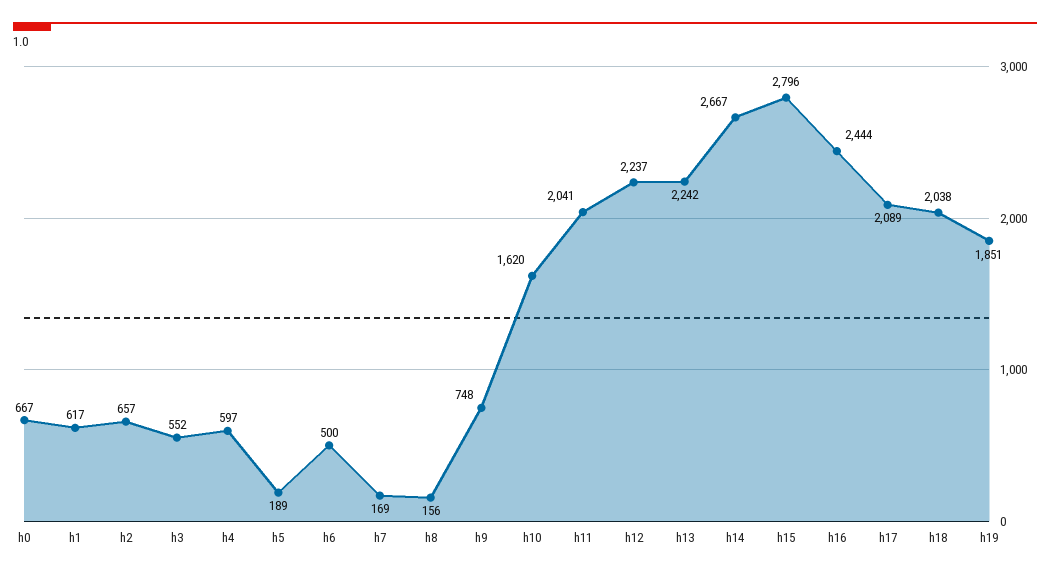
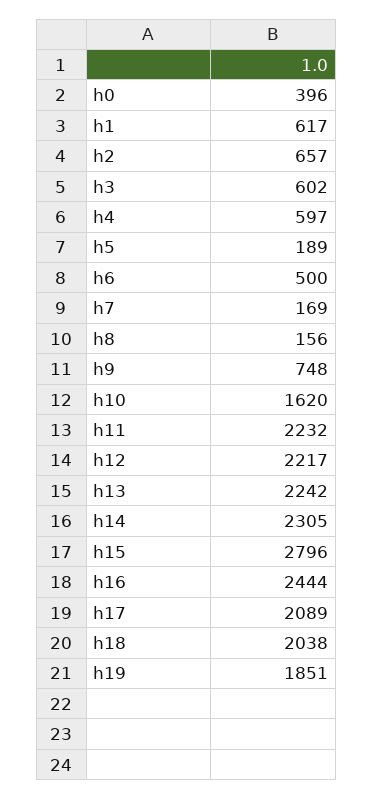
  {
-   "h0": 667,
+   "h0": 396,
    "h1": 617,
    "h2": 657,
-   "h3": 552,
+   "h3": 602,
    "h4": 597,
    "h5": 189,
    "h6": 500,
    "h7": 169,
    "h8": 156,
    "h9": 748,
    "h10": 1620,
-   "h11": 2041,
+   "h11": 2232,
-   "h12": 2237,
+   "h12": 2217,
    "h13": 2242,
-   "h14": 2667,
+   "h14": 2305,
    "h15": 2796,
    "h16": 2444,
    "h17": 2089,
    "h18": 2038,
    "h19": 1851
  }

